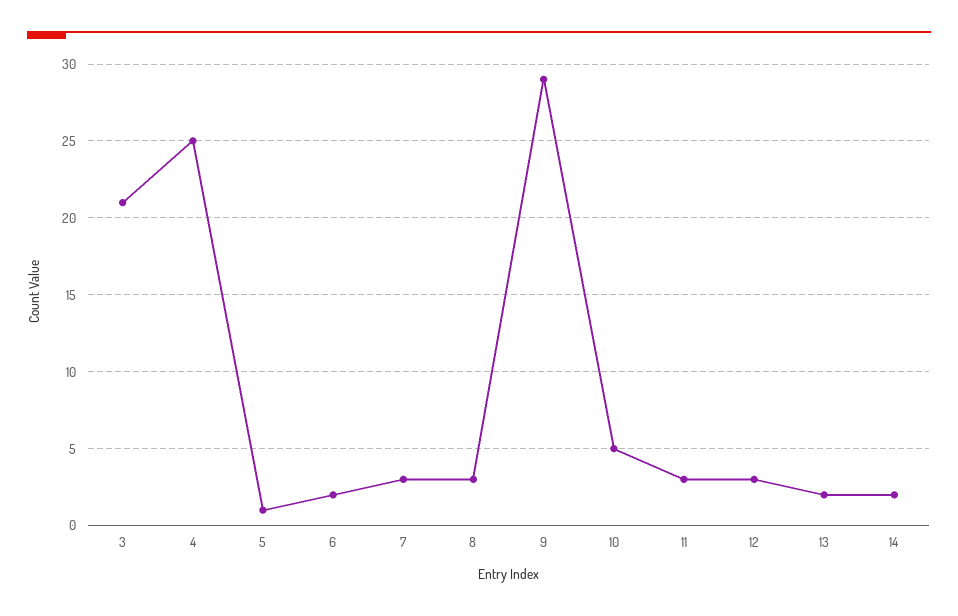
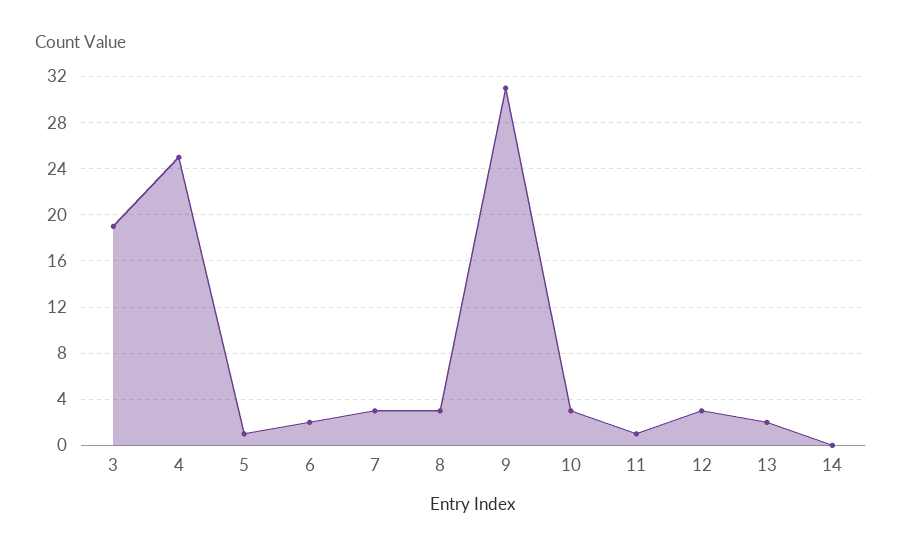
  {
-   "3": 21,
+   "3": 19,
    "4": 25,
    "5": 1,
    "6": 2,
    "7": 3,
    "8": 3,
-   "9": 29,
+   "9": 31,
-   "10": 5,
+   "10": 3,
-   "11": 3,
+   "11": 1,
    "12": 3,
    "13": 2,
-   "14": 2
+   "14": 0
  }

